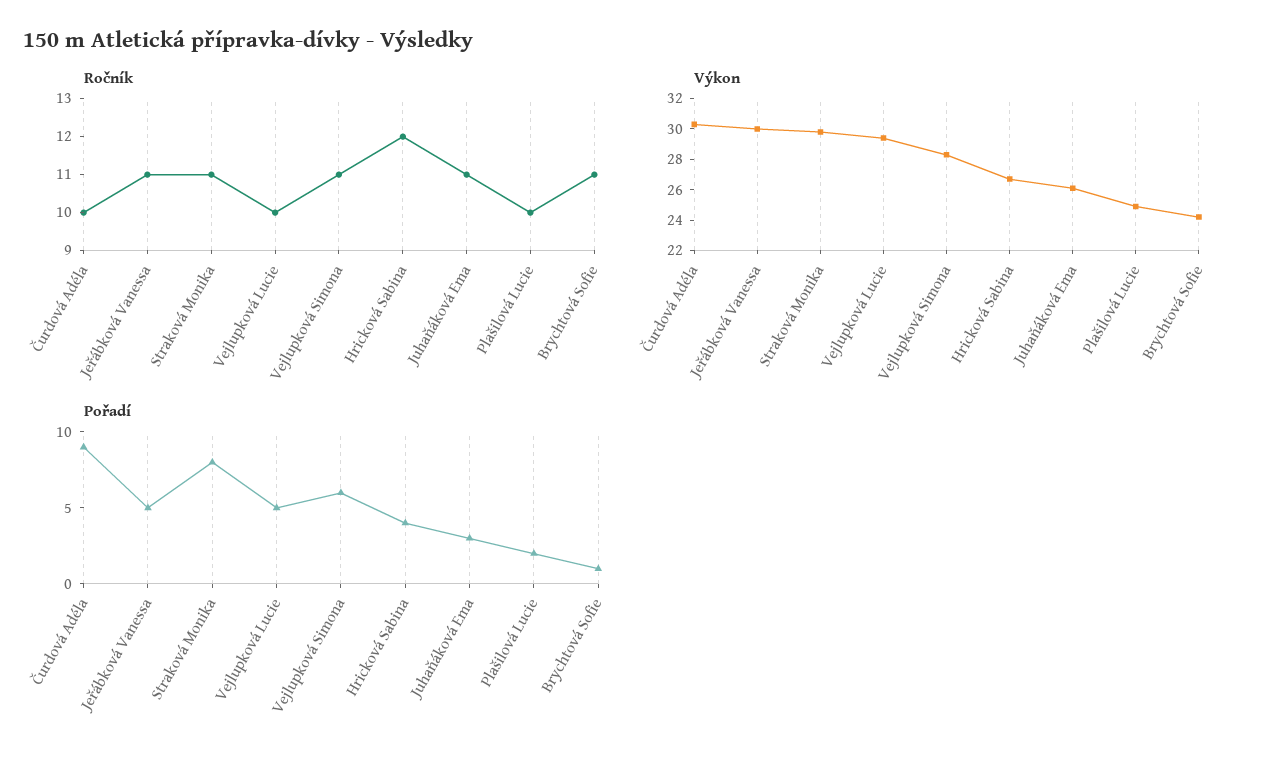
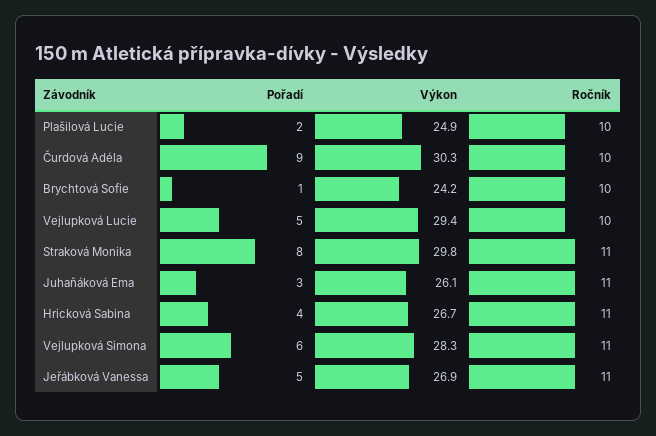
  {
    "Ročník": {
      "Čurdová Adéla": 10,
      "Jeřábková Vanessa": 11,
      "Straková Monika": 11,
      "Vejlupková Lucie": 10,
      "Vejlupková Simona": 11,
-     "Hricková Sabina": 12,
+     "Hricková Sabina": 11,
      "Juhaňáková Ema": 11,
      "Plašilová Lucie": 10,
-     "Brychtová Sofie": 11
+     "Brychtová Sofie": 10
    },
    "Výkon": {
      "Čurdová Adéla": 30.3,
-     "Jeřábková Vanessa": 30,
+     "Jeřábková Vanessa": 26.9,
      "Straková Monika": 29.8,
      "Vejlupková Lucie": 29.4,
      "Vejlupková Simona": 28.3,
      "Hricková Sabina": 26.7,
      "Juhaňáková Ema": 26.1,
      "Plašilová Lucie": 24.9,
      "Brychtová Sofie": 24.2
    },
    "Pořadí": {
      "Čurdová Adéla": 9,
      "Jeřábková Vanessa": 5,
      "Straková Monika": 8,
      "Vejlupková Lucie": 5,
      "Vejlupková Simona": 6,
      "Hricková Sabina": 4,
      "Juhaňáková Ema": 3,
      "Plašilová Lucie": 2,
      "Brychtová Sofie": 1
    }
  }

